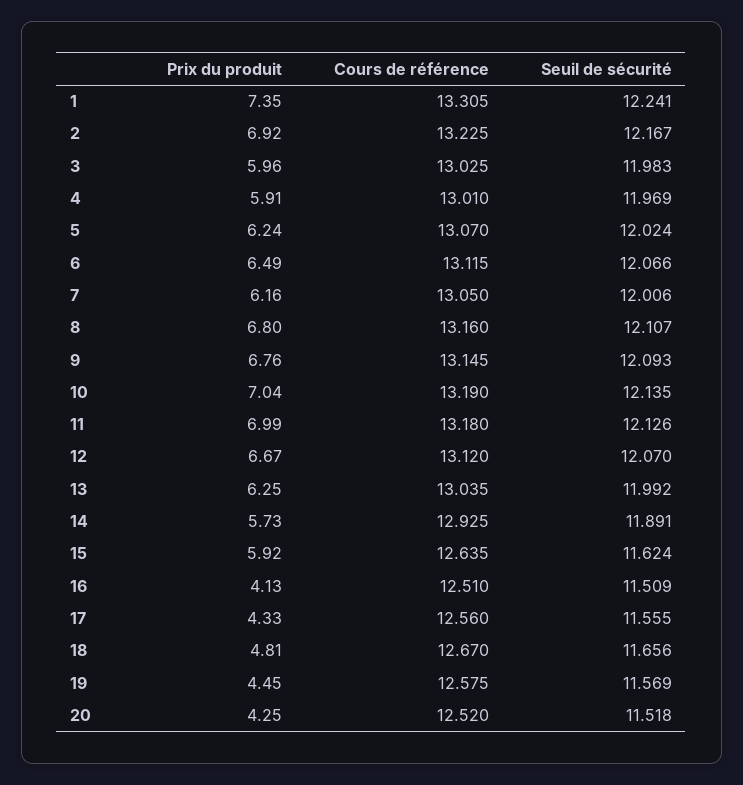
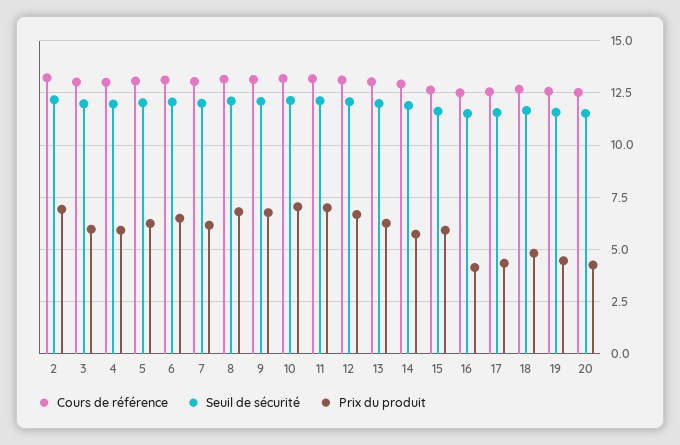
  {
    "Prix du produit": {
-     "1": 7.35,
      "2": 6.92,
      "3": 5.96,
      "4": 5.91,
      "5": 6.24,
      "6": 6.49,
      "7": 6.16,
      "8": 6.8,
      "9": 6.76,
      "10": 7.04,
      "11": 6.99,
      "12": 6.67,
      "13": 6.25,
      "14": 5.73,
      "15": 5.92,
      "16": 4.13,
      "17": 4.33,
      "18": 4.81,
      "19": 4.45,
      "20": 4.25
    },
    "Cours de référence": {
-     "1": 13.305,
      "2": 13.225,
      "3": 13.025,
      "4": 13.01,
      "5": 13.07,
      "6": 13.115,
      "7": 13.05,
      "8": 13.16,
      "9": 13.145,
      "10": 13.19,
      "11": 13.18,
      "12": 13.12,
      "13": 13.035,
      "14": 12.925,
      "15": 12.635,
      "16": 12.51,
      "17": 12.56,
      "18": 12.67,
      "19": 12.575,
      "20": 12.52
    },
    "Seuil de sécurité": {
-     "1": 12.241,
      "2": 12.167,
      "3": 11.983,
      "4": 11.969,
      "5": 12.024,
      "6": 12.066,
      "7": 12.006,
      "8": 12.107,
      "9": 12.093,
      "10": 12.135,
      "11": 12.126,
      "12": 12.07,
      "13": 11.992,
      "14": 11.891,
      "15": 11.624,
      "16": 11.509,
      "17": 11.555,
      "18": 11.656,
      "19": 11.569,
      "20": 11.518
    }
  }

